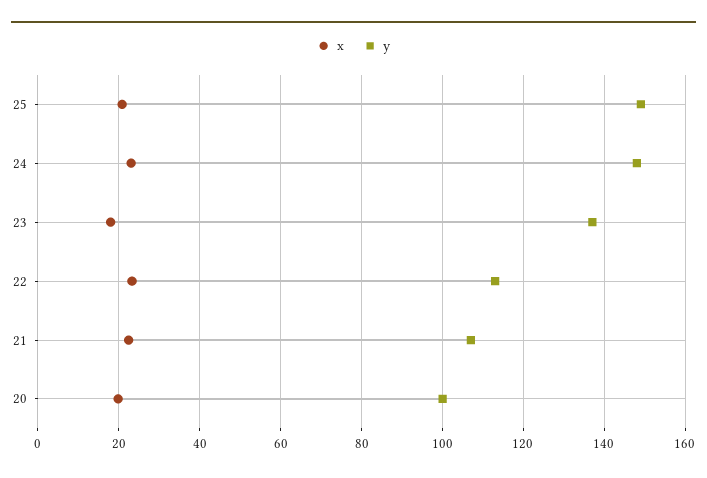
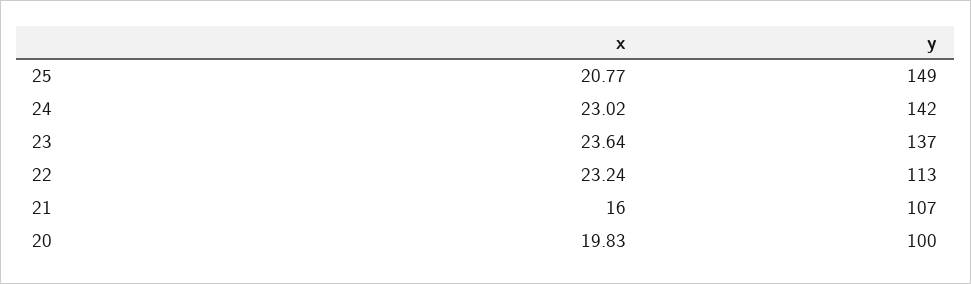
  {
    "x": {
      "25": 20.77,
      "24": 23.02,
-     "23": 18,
+     "23": 23.64,
      "22": 23.24,
-     "21": 22,
+     "21": 16,
      "20": 19.83
    },
    "y": {
      "25": 149,
-     "24": 148,
+     "24": 142,
      "23": 137,
      "22": 113,
      "21": 107,
      "20": 100
    }
  }

